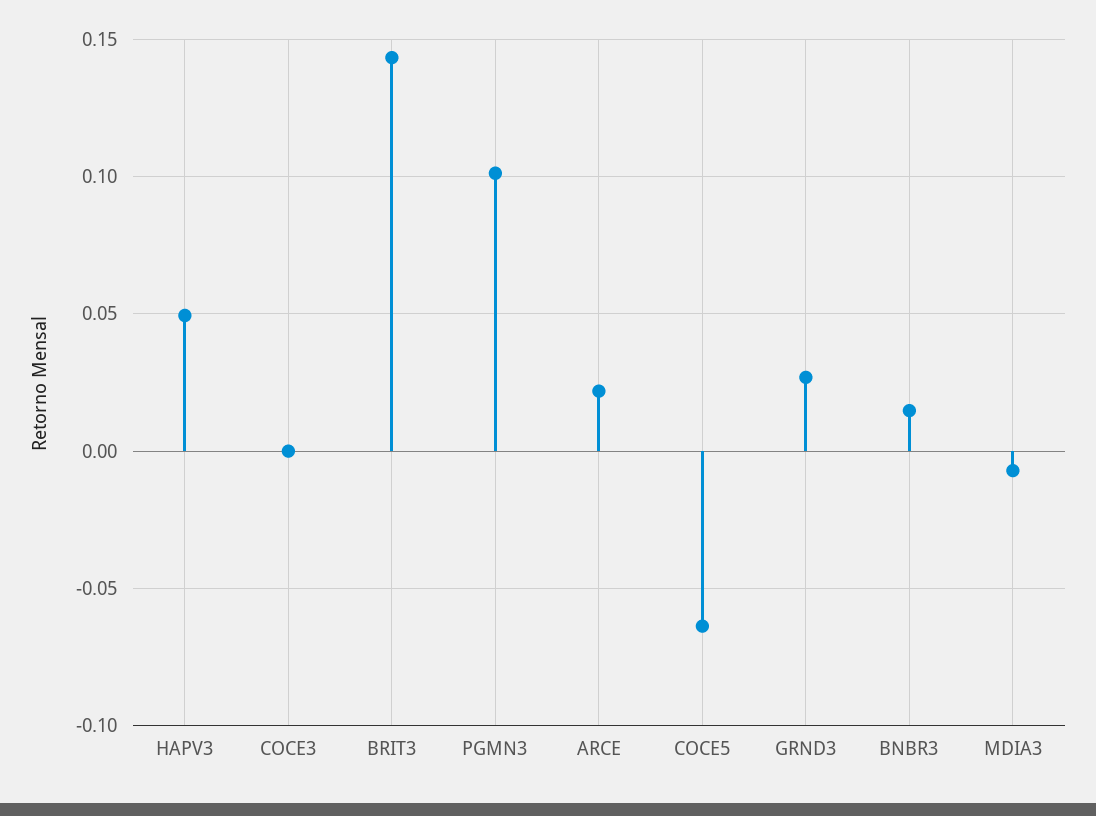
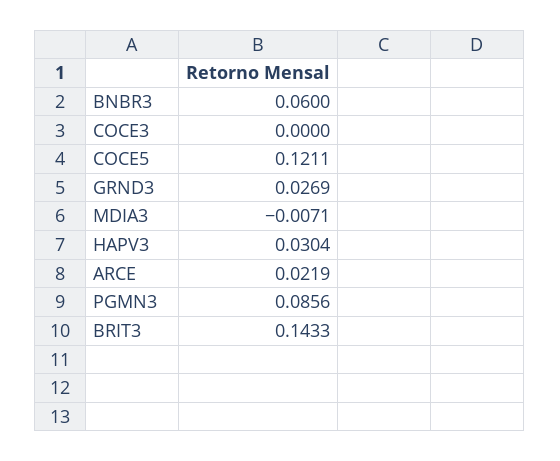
  {
-   "HAPV3": 0.05,
+   "HAPV3": 0.0304,
    "COCE3": 0,
    "BRIT3": 0.1433,
-   "PGMN3": 0.1,
+   "PGMN3": 0.0856,
    "ARCE": 0.0219,
-   "COCE5": -0.065,
+   "COCE5": 0.1211,
    "GRND3": 0.0269,
-   "BNBR3": 0.015,
+   "BNBR3": 0.06,
    "MDIA3": -0.0071
  }

